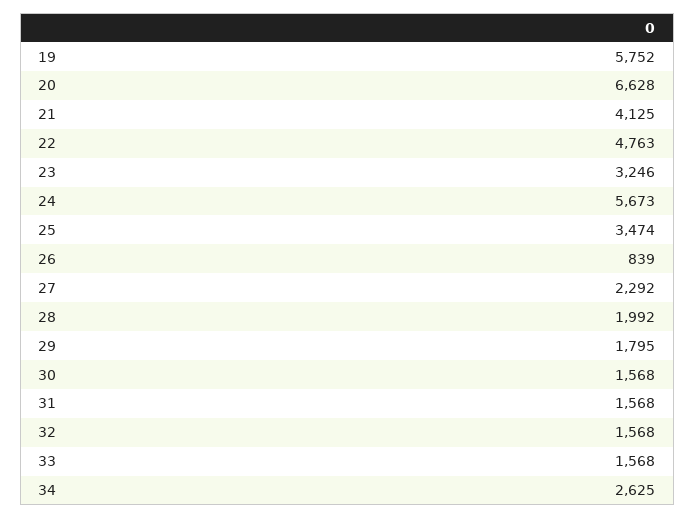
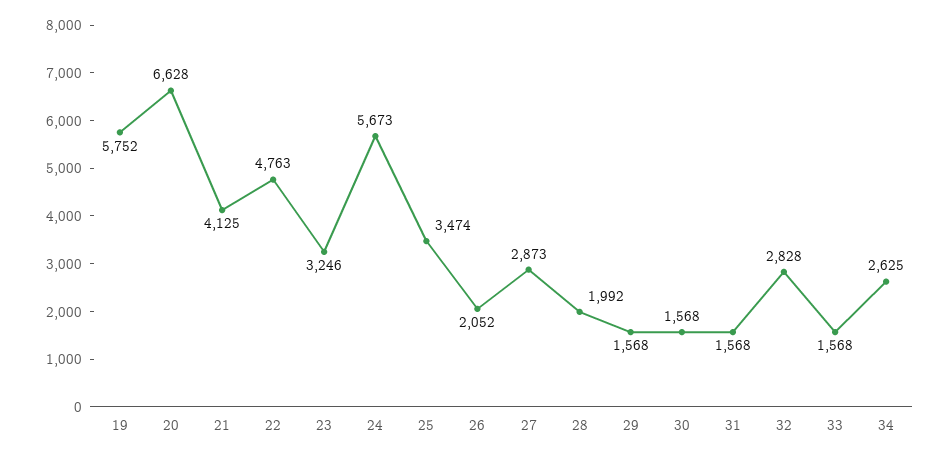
  {
    "19": 5752,
    "20": 6628,
    "21": 4125,
    "22": 4763,
    "23": 3246,
    "24": 5673,
    "25": 3474,
-   "26": 839,
+   "26": 2052,
-   "27": 2292,
+   "27": 2873,
    "28": 1992,
-   "29": 1795,
+   "29": 1568,
    "30": 1568,
    "31": 1568,
-   "32": 1568,
+   "32": 2828,
    "33": 1568,
    "34": 2625
  }

